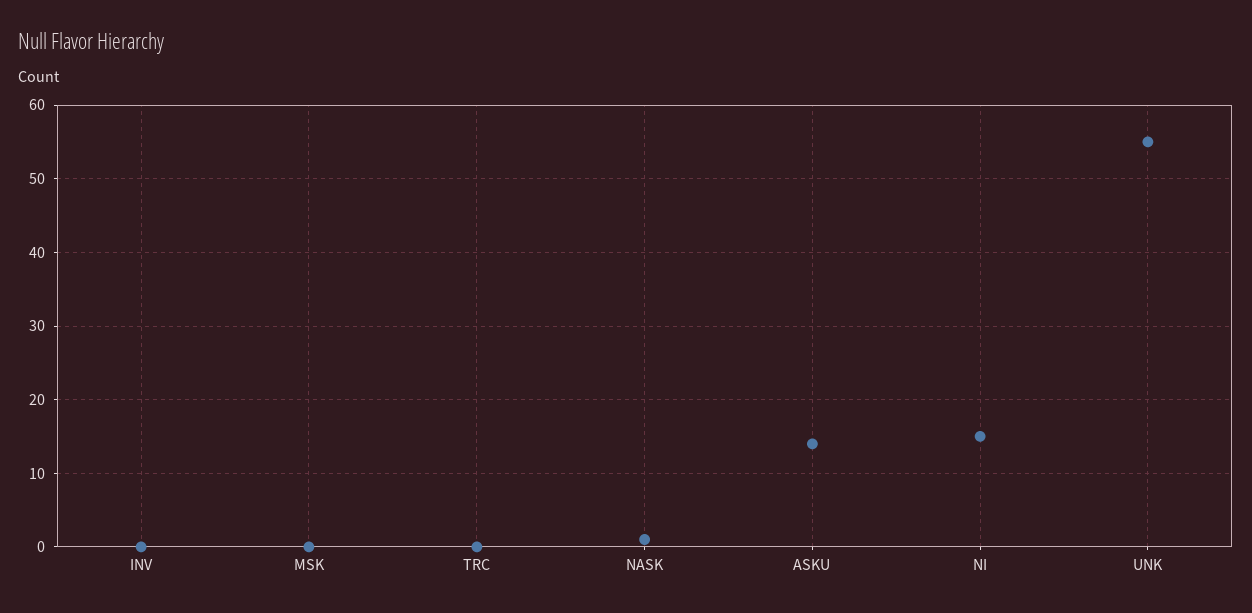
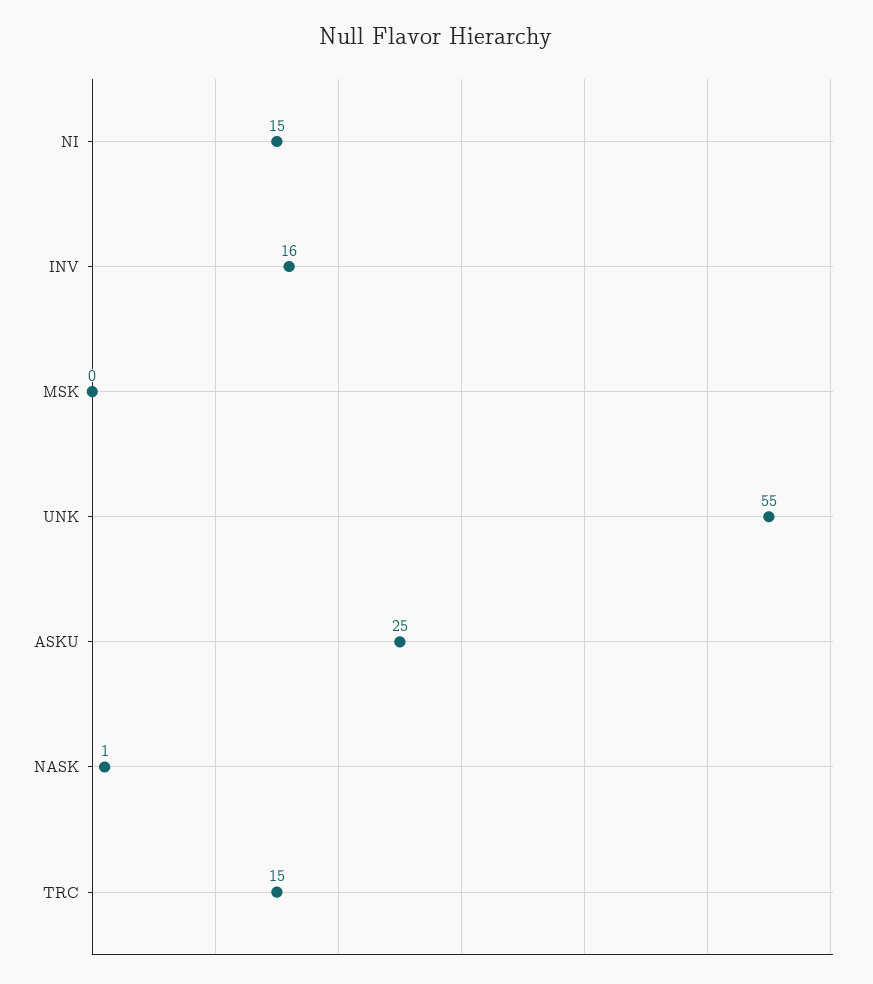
  {
-   "INV": 0,
+   "INV": 16,
    "MSK": 0,
-   "TRC": 0,
+   "TRC": 15,
    "NASK": 1,
-   "ASKU": 14,
+   "ASKU": 25,
    "NI": 15,
    "UNK": 55
  }

